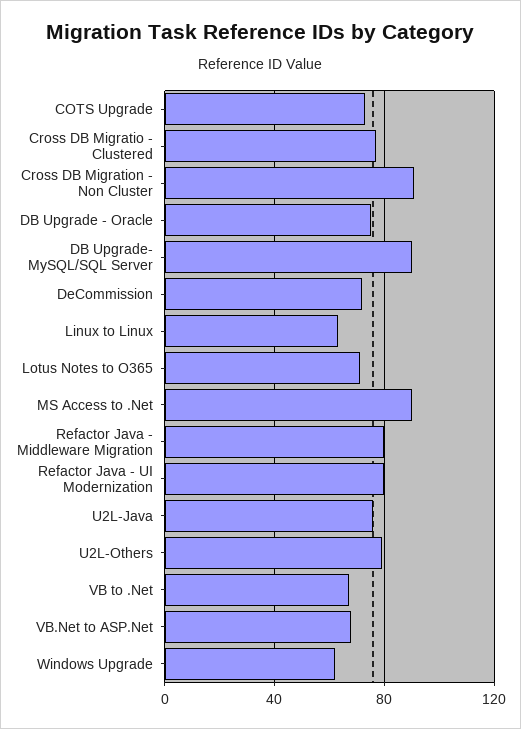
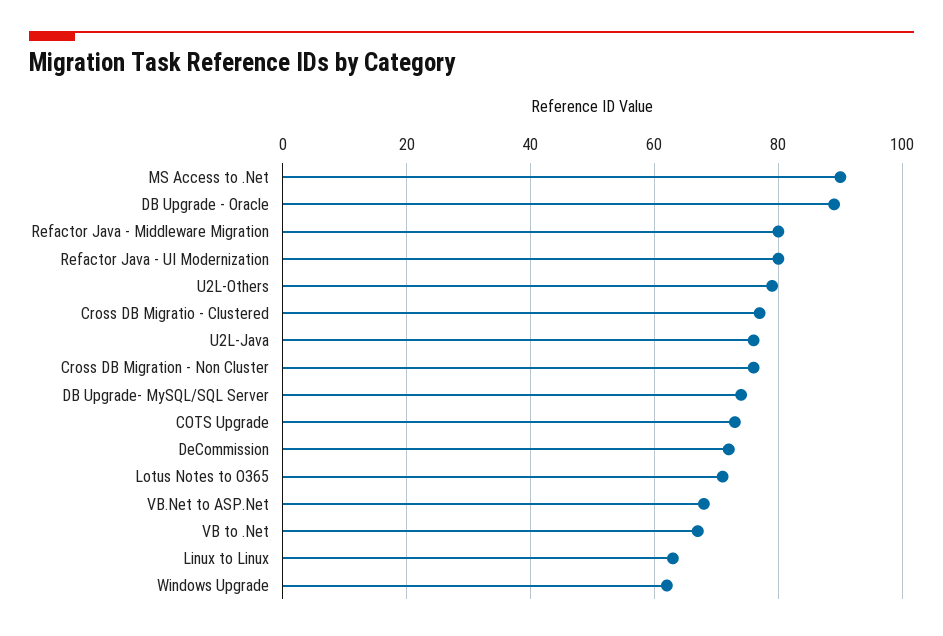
  {
    "COTS Upgrade": 75,
    "Cross DB Migratio - Clustered": 75,
-   "Cross DB Migration - Non Cluster": 90,
+   "Cross DB Migration - Non Cluster": 75,
-   "DB Upgrade - Oracle": 75,
+   "DB Upgrade - Oracle": 90,
-   "DB Upgrade- MySQL/SQL Server": 90,
+   "DB Upgrade- MySQL/SQL Server": 75,
    "DeCommission": 70,
    "Linux to Linux": 65,
    "Lotus Notes to O365": 70,
    "MS Access to .Net": 90,
    "Refactor Java - Middleware Migration": 80,
    "Refactor Java - UI Modernization": 80,
    "U2L-Java": 75,
    "U2L-Others": 80,
    "VB to .Net": 65,
    "VB.Net to ASP.Net": 70,
    "Windows Upgrade": 60
  }

